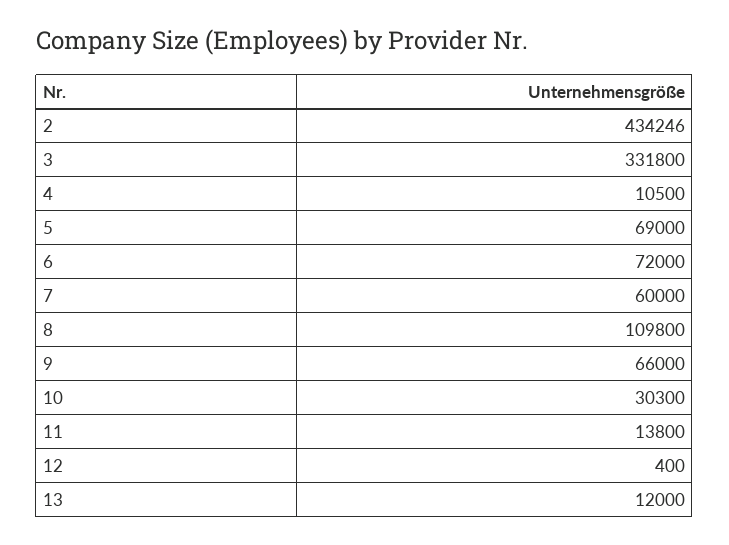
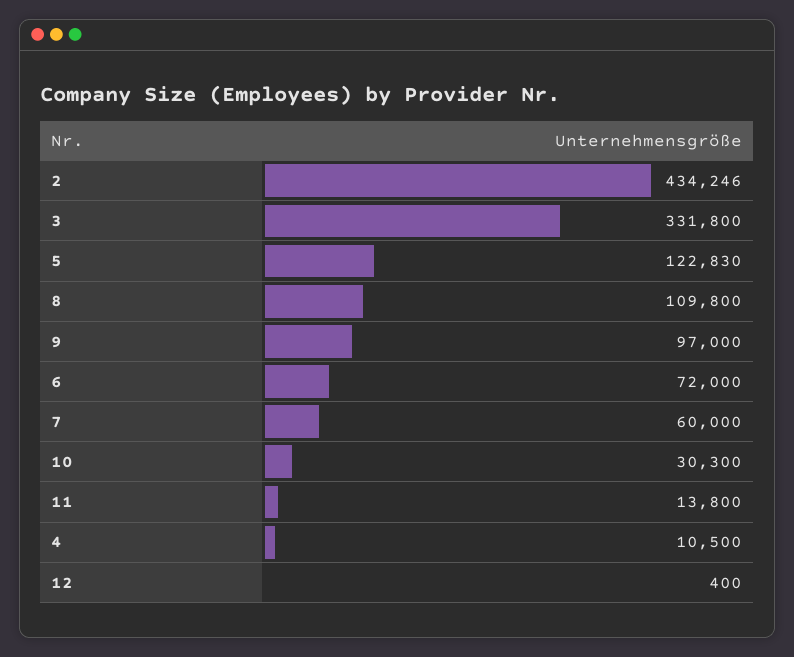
  {
    "2": 434246,
    "3": 331800,
    "4": 10500,
-   "5": 69000,
+   "5": 122830,
    "6": 72000,
    "7": 60000,
    "8": 109800,
-   "9": 66000,
+   "9": 97000,
    "10": 30300,
    "11": 13800,
-   "12": 400,
+   "12": 400
-   "13": 12000
  }

